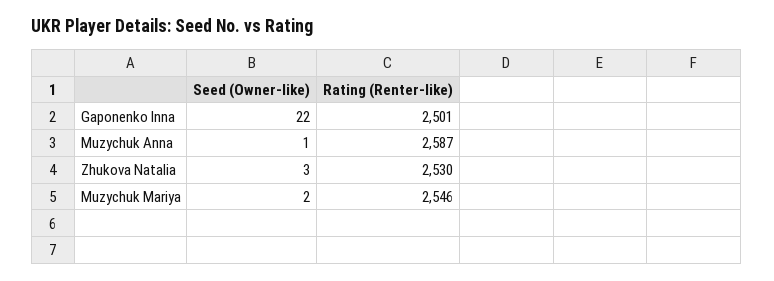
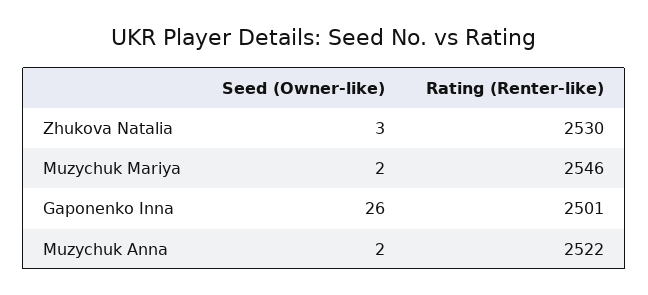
  {
    "Seed (Owner-like)": {
-     "Gaponenko Inna": 22,
+     "Gaponenko Inna": 26,
-     "Muzychuk Anna": 1,
+     "Muzychuk Anna": 2,
      "Zhukova Natalia": 3,
      "Muzychuk Mariya": 2
    },
    "Rating (Renter-like)": {
      "Gaponenko Inna": 2501,
-     "Muzychuk Anna": 2587,
+     "Muzychuk Anna": 2522,
      "Zhukova Natalia": 2530,
      "Muzychuk Mariya": 2546
    }
  }

